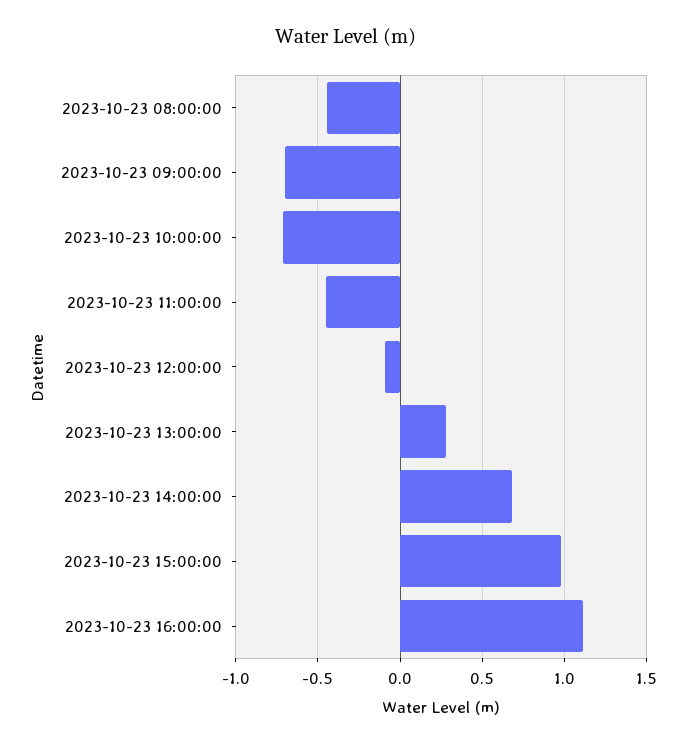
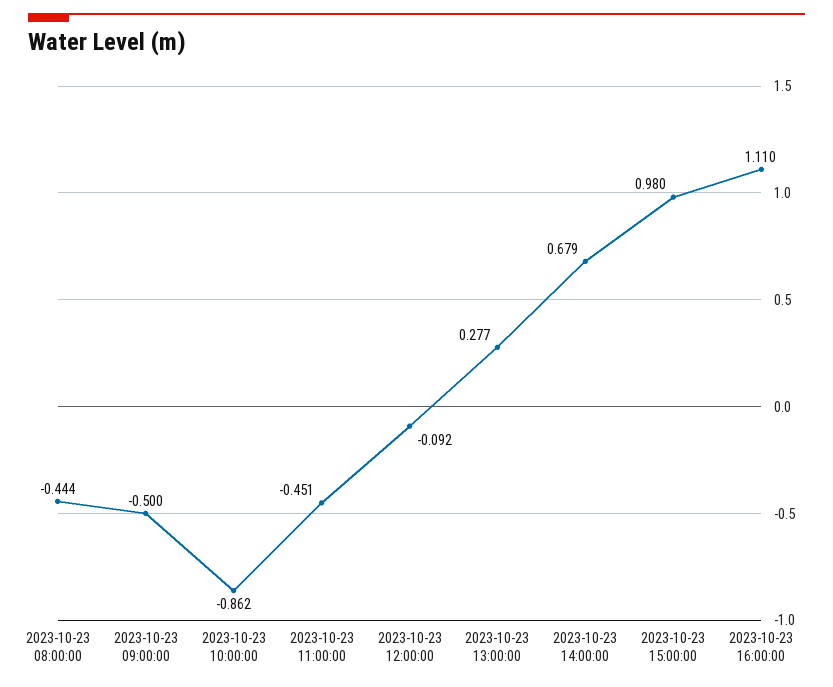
  {
    "2023-10-23 08:00:00": -0.444,
-   "2023-10-23 09:00:00": -0.7,
+   "2023-10-23 09:00:00": -0.5,
-   "2023-10-23 10:00:00": -0.7,
+   "2023-10-23 10:00:00": -0.862,
    "2023-10-23 11:00:00": -0.451,
    "2023-10-23 12:00:00": -0.092,
    "2023-10-23 13:00:00": 0.277,
    "2023-10-23 14:00:00": 0.679,
    "2023-10-23 15:00:00": 0.98,
    "2023-10-23 16:00:00": 1.11
  }

